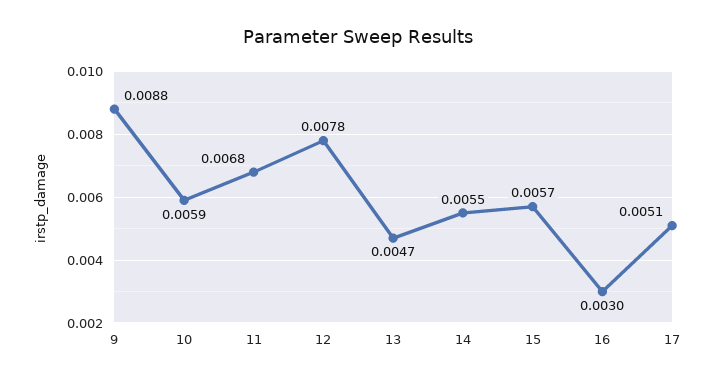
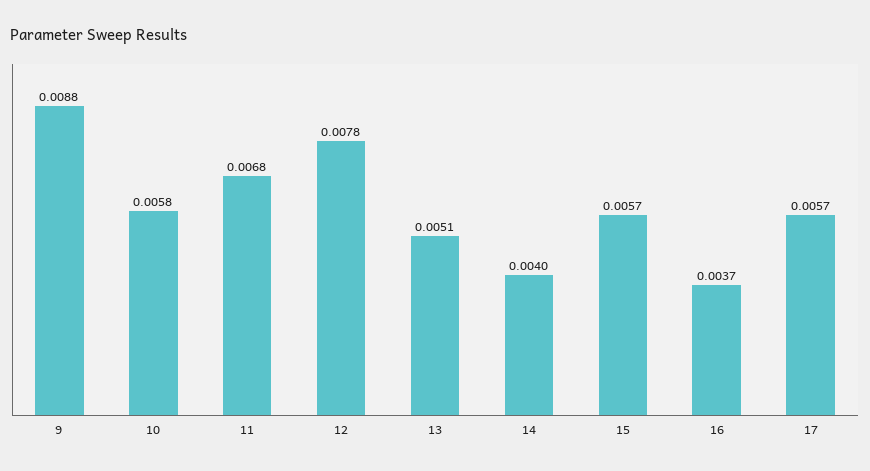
  {
    "9": 0.0088,
-   "10": 0.0059,
+   "10": 0.0058,
    "11": 0.0068,
    "12": 0.0078,
-   "13": 0.0047,
+   "13": 0.0051,
-   "14": 0.0055,
+   "14": 0.004,
    "15": 0.0057,
-   "16": 0.003,
+   "16": 0.0037,
-   "17": 0.0051
+   "17": 0.0057
  }

